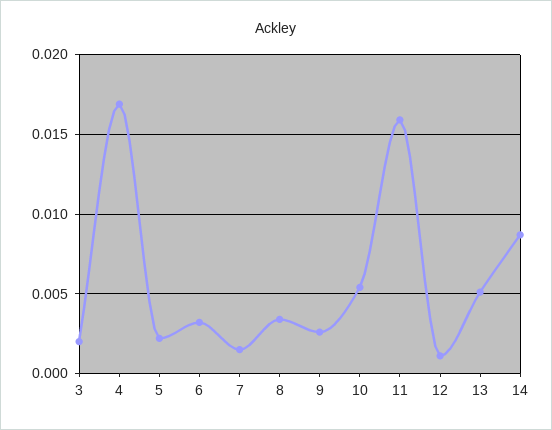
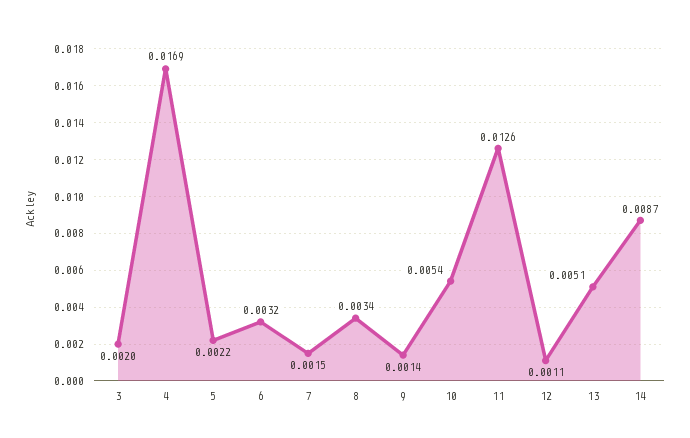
  {
    "3": 0.002,
    "4": 0.0169,
    "5": 0.0022,
    "6": 0.0032,
    "7": 0.0015,
    "8": 0.0034,
-   "9": 0.0025,
+   "9": 0.0014,
    "10": 0.0054,
-   "11": 0.016,
+   "11": 0.0126,
    "12": 0.0011,
    "13": 0.0051,
    "14": 0.0087
  }

